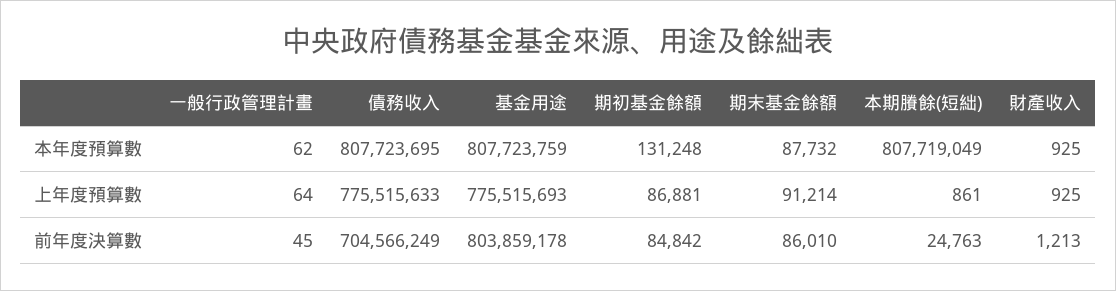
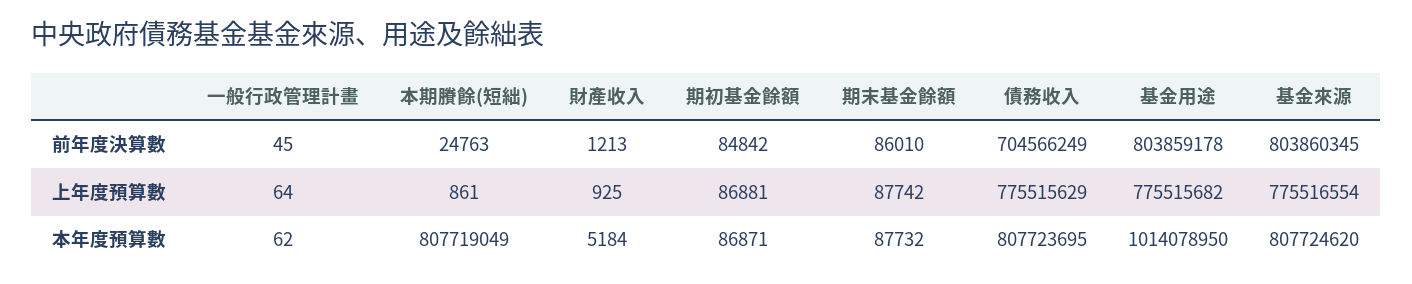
  {
    "一般行政管理計畫": {
      "本年度預算數": 62,
      "上年度預算數": 64,
      "前年度決算數": 45
    },
    "債務收入": {
      "本年度預算數": 807723695,
-     "上年度預算數": 775515633,
+     "上年度預算數": 775515629,
      "前年度決算數": 704566249
    },
    "基金用途": {
-     "本年度預算數": 807723759,
+     "本年度預算數": 1014078950,
-     "上年度預算數": 775515693,
+     "上年度預算數": 775515682,
      "前年度決算數": 803859178
    },
    "期初基金餘額": {
-     "本年度預算數": 131248,
+     "本年度預算數": 86871,
      "上年度預算數": 86881,
      "前年度決算數": 84842
    },
    "期末基金餘額": {
      "本年度預算數": 87732,
-     "上年度預算數": 91214,
+     "上年度預算數": 87742,
      "前年度決算數": 86010
    },
    "本期賸餘(短絀)": {
      "本年度預算數": 807719049,
      "上年度預算數": 861,
      "前年度決算數": 24763
    },
    "財產收入": {
-     "本年度預算數": 925,
+     "本年度預算數": 5184,
      "上年度預算數": 925,
      "前年度決算數": 1213
-   }
+   },
+   "基金來源": {
+     "前年度決算數": 803860345,
+     "上年度預算數": 775516554,
+     "本年度預算數": 807724620
+   }
  }

